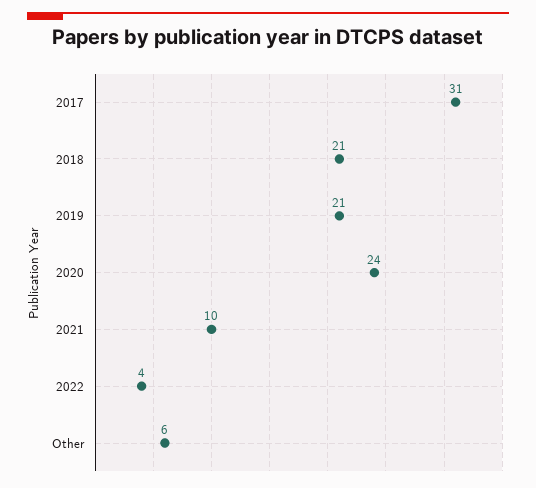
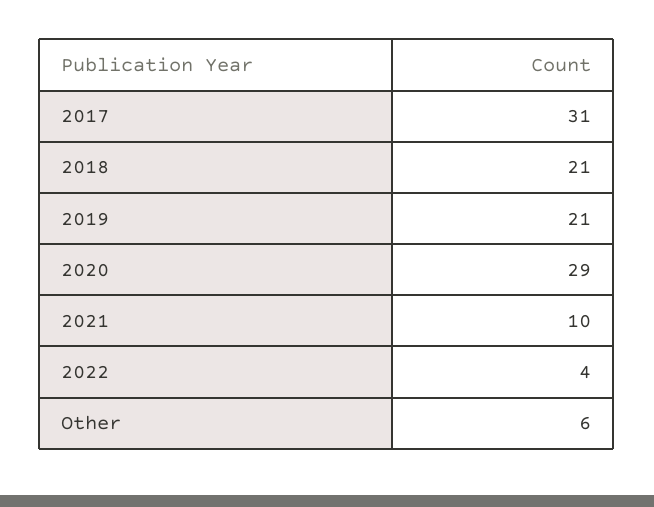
  {
    "2017": 31,
    "2018": 21,
    "2019": 21,
-   "2020": 24,
+   "2020": 29,
    "2021": 10,
    "2022": 4,
    "Other": 6
  }

